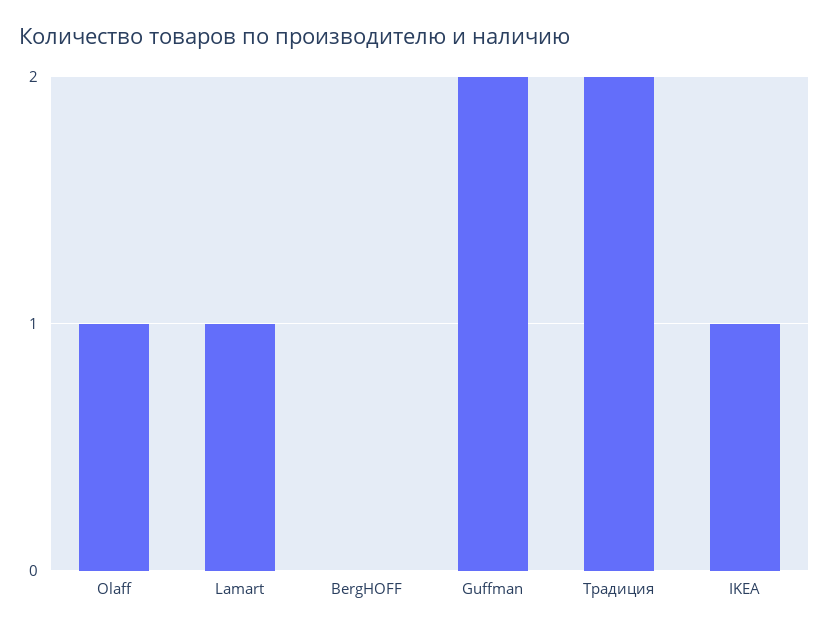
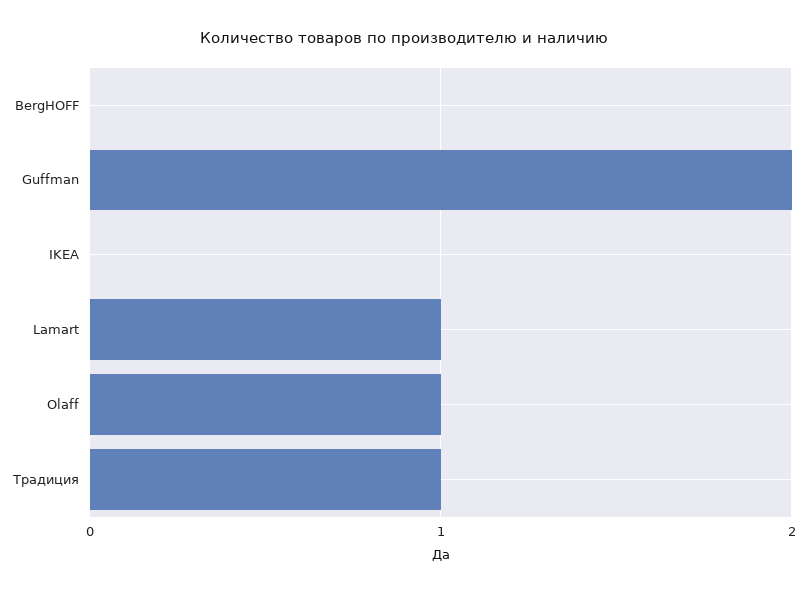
  {
    "Olaff": 1,
    "Lamart": 1,
    "BergHOFF": 0,
    "Guffman": 2,
-   "Традиция": 2,
+   "Традиция": 1,
-   "IKEA": 1
+   "IKEA": 0
  }

